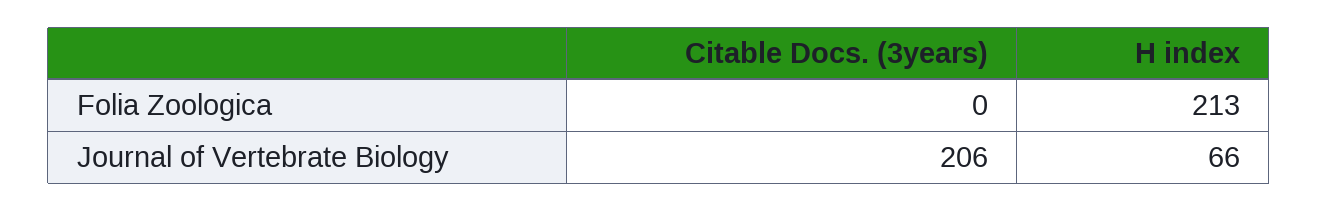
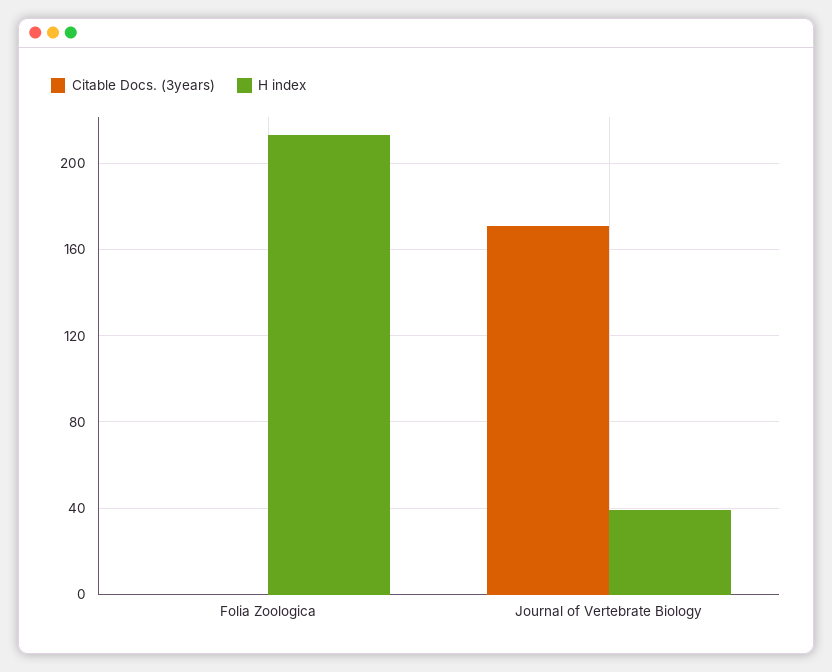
  {
    "Citable Docs. (3years)": {
      "Folia Zoologica": 0,
-     "Journal of Vertebrate Biology": 206
+     "Journal of Vertebrate Biology": 170
    },
    "H index": {
      "Folia Zoologica": 213,
-     "Journal of Vertebrate Biology": 66
+     "Journal of Vertebrate Biology": 40
    }
  }

